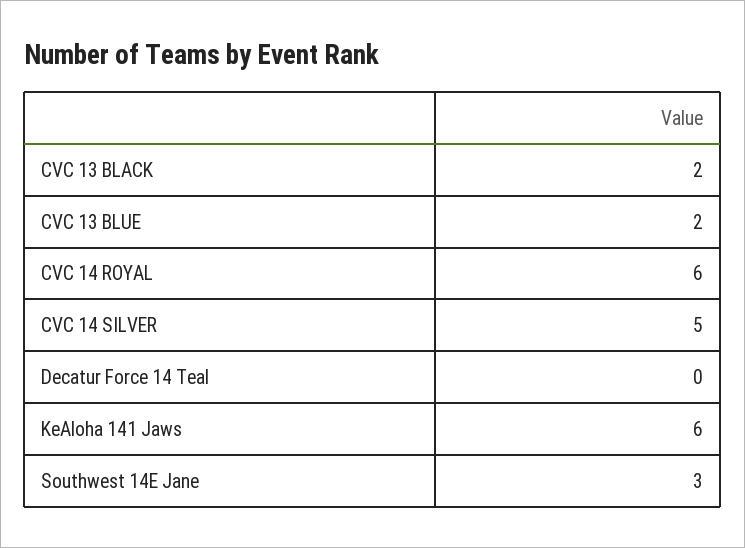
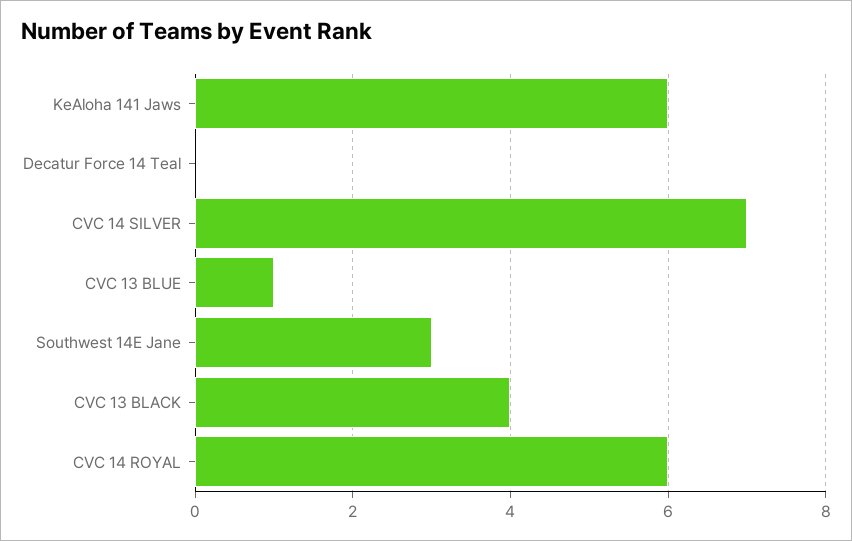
  {
-   "CVC 13 BLACK": 2,
+   "CVC 13 BLACK": 4,
-   "CVC 13 BLUE": 2,
+   "CVC 13 BLUE": 1,
    "CVC 14 ROYAL": 6,
-   "CVC 14 SILVER": 5,
+   "CVC 14 SILVER": 7,
    "Decatur Force 14 Teal": 0,
    "KeAloha 141 Jaws": 6,
    "Southwest 14E Jane": 3
  }

